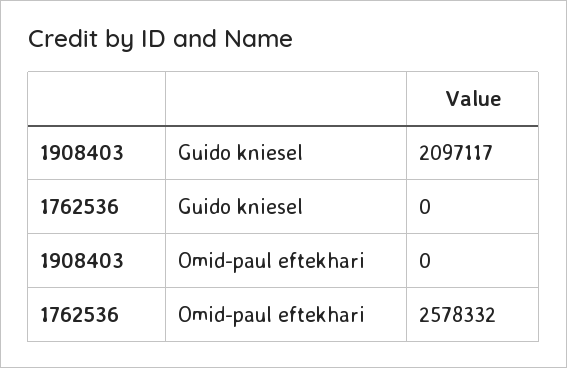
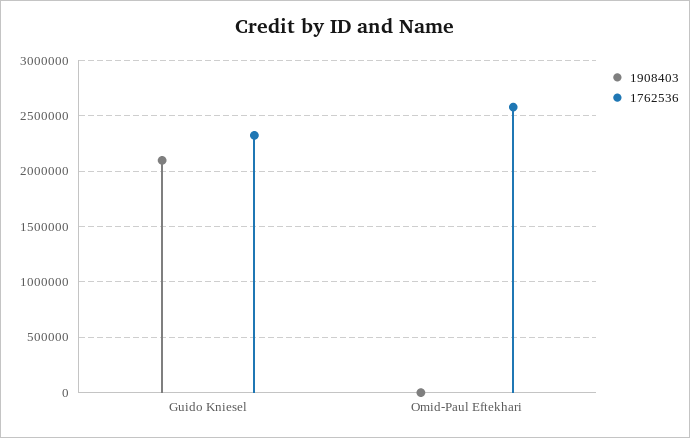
  {
    "1908403": {
      "Guido kniesel": 2097117,
      "Omid-paul eftekhari": 0
    },
    "1762536": {
-     "Guido kniesel": 0,
+     "Guido kniesel": 2300000,
      "Omid-paul eftekhari": 2578332
    }
  }

